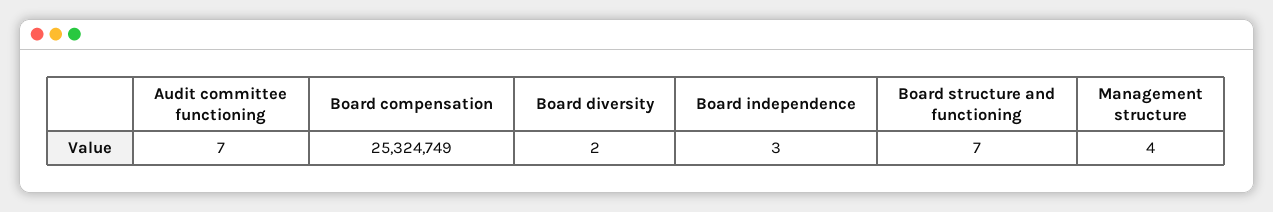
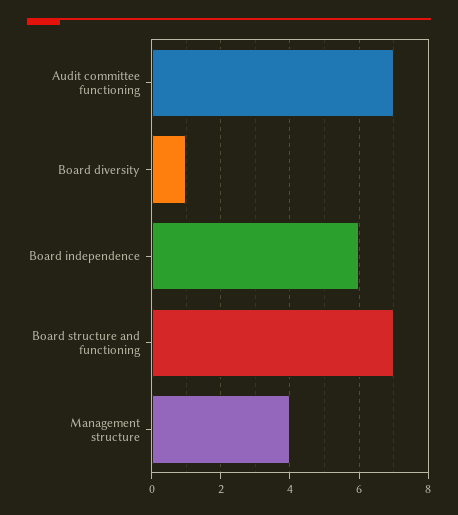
  {
    "Audit committee functioning": 7,
-   "Board compensation": 25324749,
-   "Board diversity": 2,
+   "Board diversity": 1,
-   "Board independence": 3,
+   "Board independence": 6,
    "Board structure and functioning": 7,
    "Management structure": 4
  }

